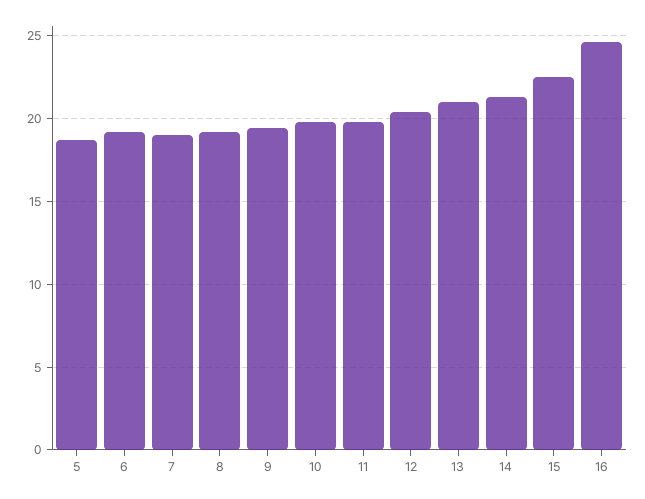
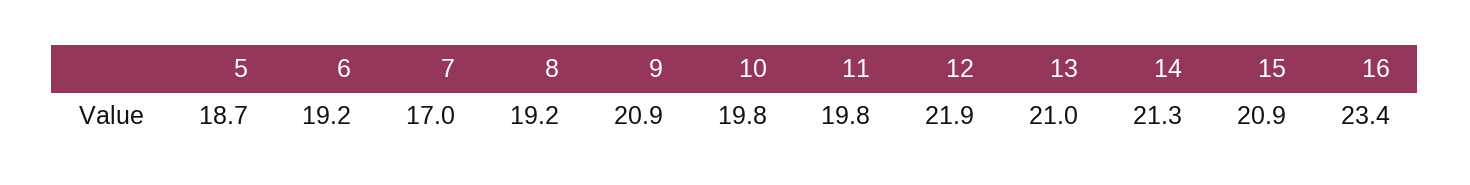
  {
    "5": 18.7,
    "6": 19.2,
-   "7": 19,
+   "7": 17,
    "8": 19.2,
-   "9": 19.5,
+   "9": 20.9,
    "10": 19.8,
    "11": 19.8,
-   "12": 20.5,
+   "12": 21.9,
    "13": 21,
    "14": 21.3,
-   "15": 22.5,
+   "15": 20.9,
-   "16": 24.5
+   "16": 23.4
  }

